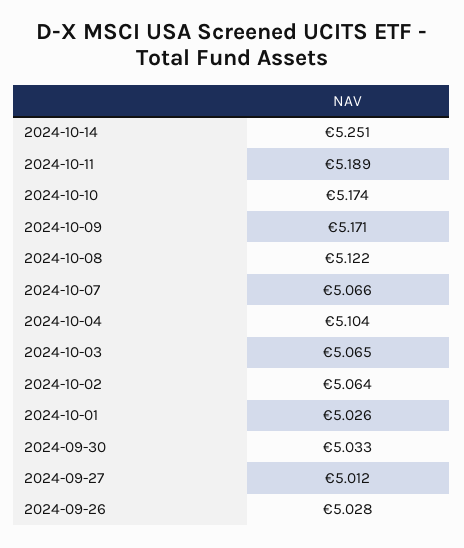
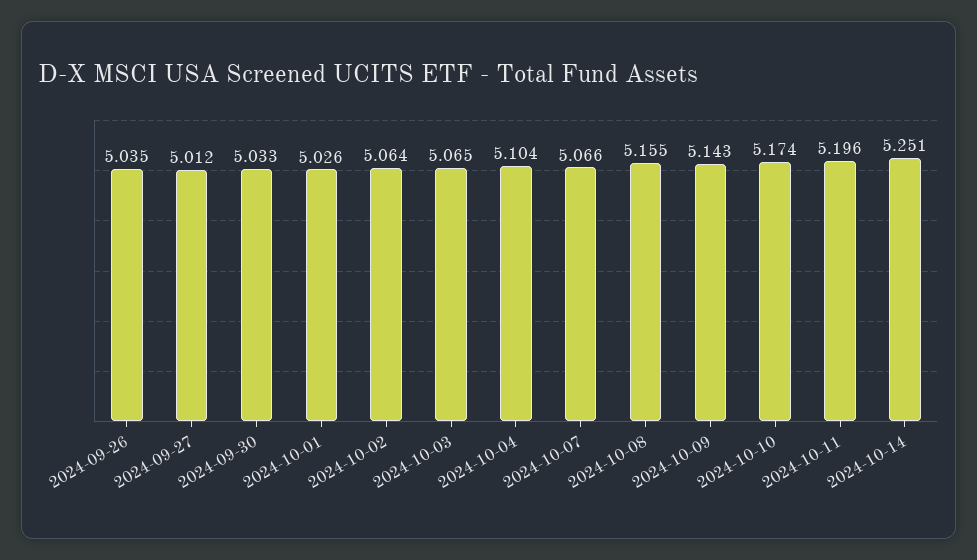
  {
    "2024-10-14": 5.251,
-   "2024-10-11": 5.189,
+   "2024-10-11": 5.196,
    "2024-10-10": 5.174,
-   "2024-10-09": 5.171,
+   "2024-10-09": 5.143,
-   "2024-10-08": 5.122,
+   "2024-10-08": 5.155,
    "2024-10-07": 5.066,
    "2024-10-04": 5.104,
    "2024-10-03": 5.065,
    "2024-10-02": 5.064,
    "2024-10-01": 5.026,
    "2024-09-30": 5.033,
    "2024-09-27": 5.012,
-   "2024-09-26": 5.028
+   "2024-09-26": 5.035
  }

